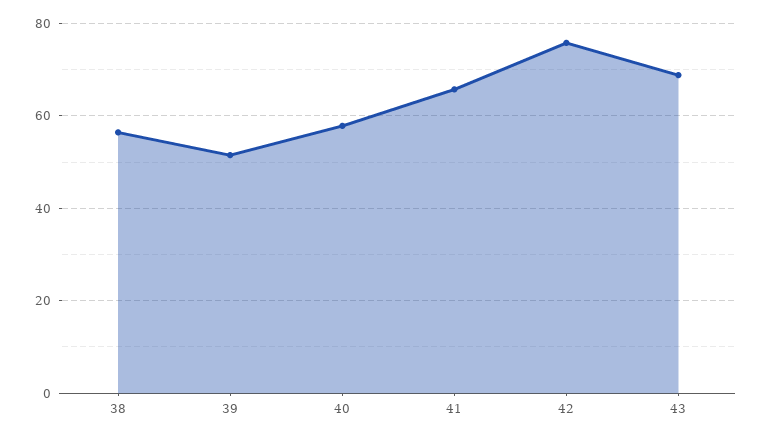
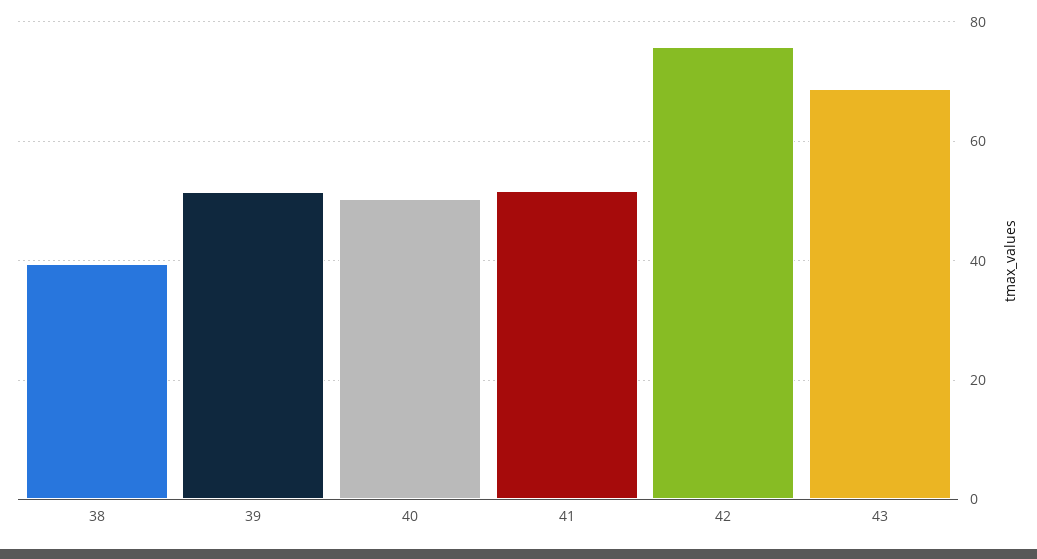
  {
-   "38": 56,
+   "38": 40,
    "39": 52,
-   "40": 58,
+   "40": 50,
-   "41": 66,
+   "41": 52,
    "42": 76,
    "43": 68
  }

